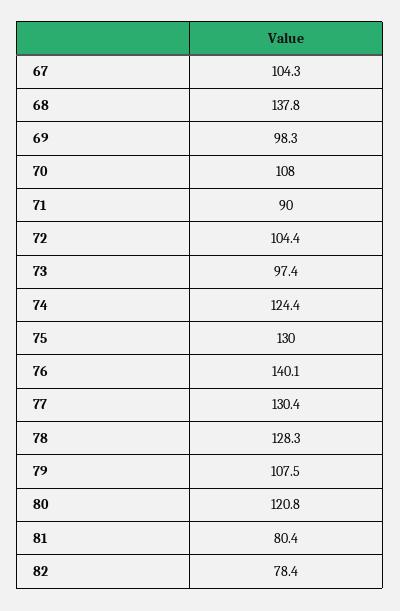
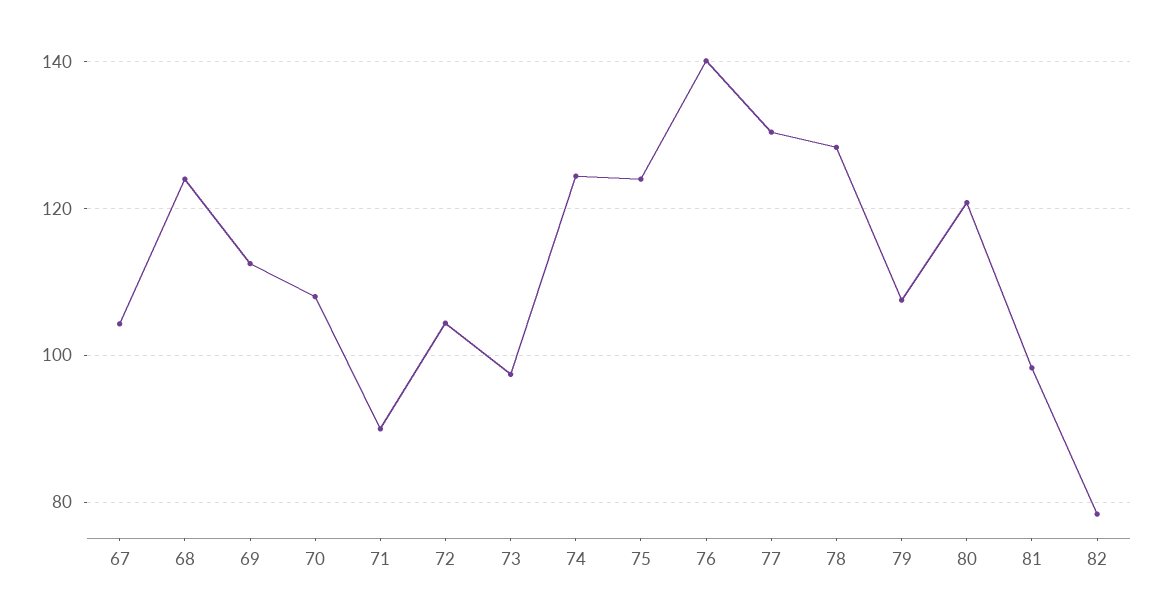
  {
    "67": 104.3,
-   "68": 137.8,
+   "68": 124,
-   "69": 98.3,
+   "69": 112,
    "70": 108,
    "71": 90,
    "72": 104.4,
    "73": 97.4,
    "74": 124.4,
-   "75": 130,
+   "75": 124,
    "76": 140.1,
    "77": 130.4,
    "78": 128.3,
    "79": 107.5,
    "80": 120.8,
-   "81": 80.4,
+   "81": 98,
    "82": 78.4
  }

